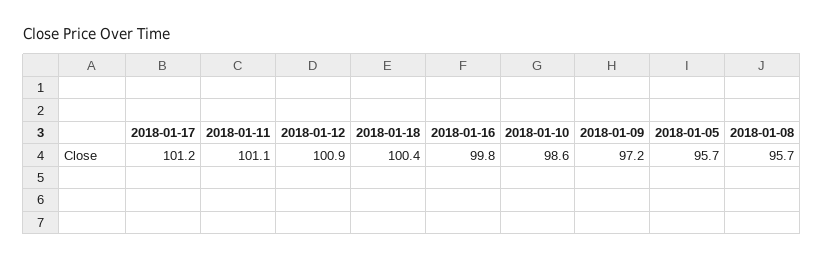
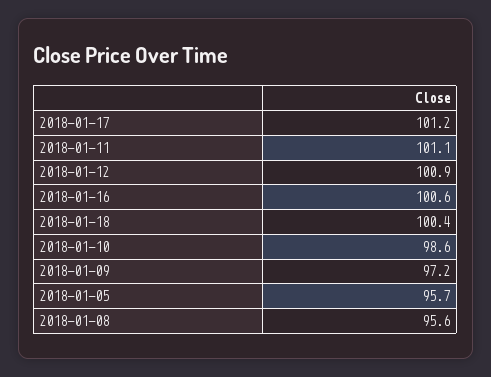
  {
    "2018-01-17": 101.2,
    "2018-01-11": 101.1,
    "2018-01-12": 100.9,
    "2018-01-18": 100.4,
-   "2018-01-16": 99.8,
+   "2018-01-16": 100.6,
    "2018-01-10": 98.6,
    "2018-01-09": 97.2,
    "2018-01-05": 95.7,
-   "2018-01-08": 95.7
+   "2018-01-08": 95.6
  }

